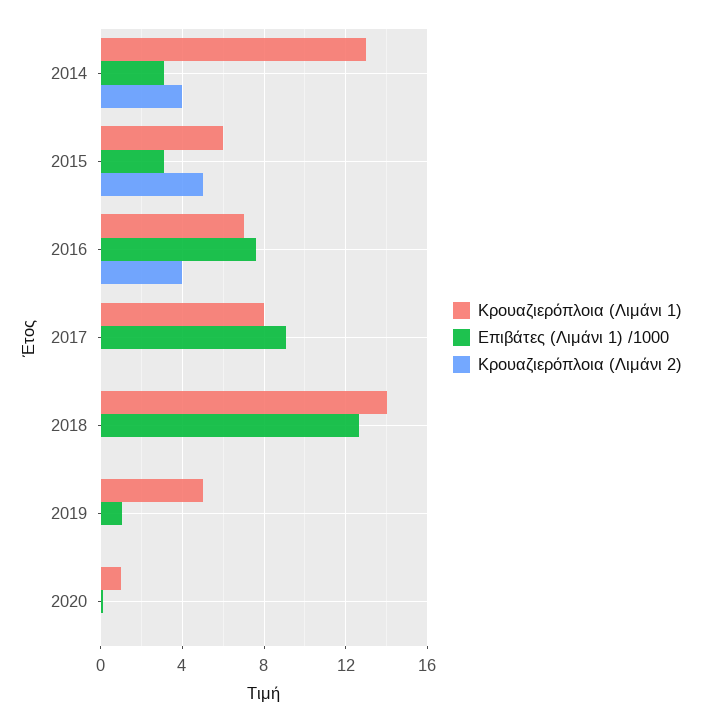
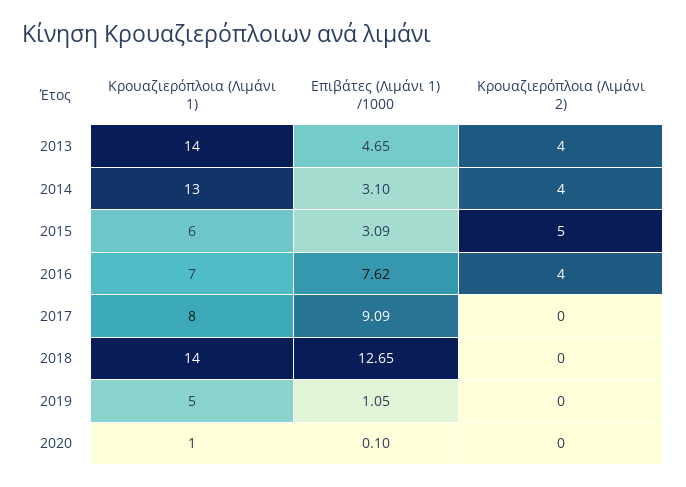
  {
    "Κρουαζιερόπλοια (Λιμάνι 1)": {
      "2014": 13,
      "2015": 6,
      "2016": 7,
      "2017": 8,
      "2018": 14,
      "2019": 5,
-     "2020": 1
+     "2020": 1,
+     "2013": 14
    },
    "Επιβάτες (Λιμάνι 1) /1000": {
      "2014": 3.1,
      "2015": 3.09,
      "2016": 7.62,
      "2017": 9.09,
      "2018": 12.65,
      "2019": 1.05,
-     "2020": 0.1
+     "2020": 0.1,
+     "2013": 4.65
    },
    "Κρουαζιερόπλοια (Λιμάνι 2)": {
      "2014": 4,
      "2015": 5,
      "2016": 4,
      "2017": 0,
      "2018": 0,
      "2019": 0,
-     "2020": 0
+     "2020": 0,
+     "2013": 4
    }
  }

